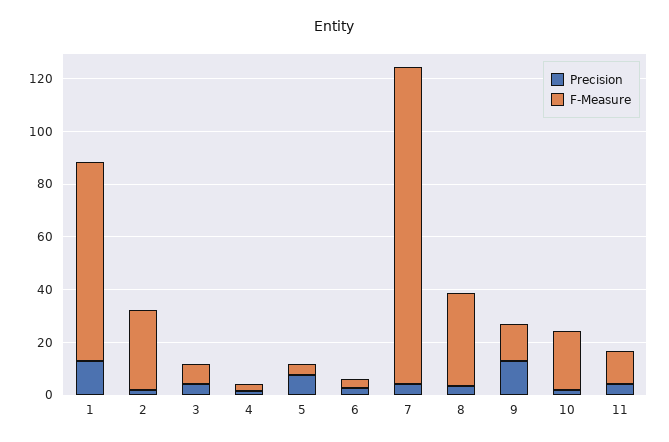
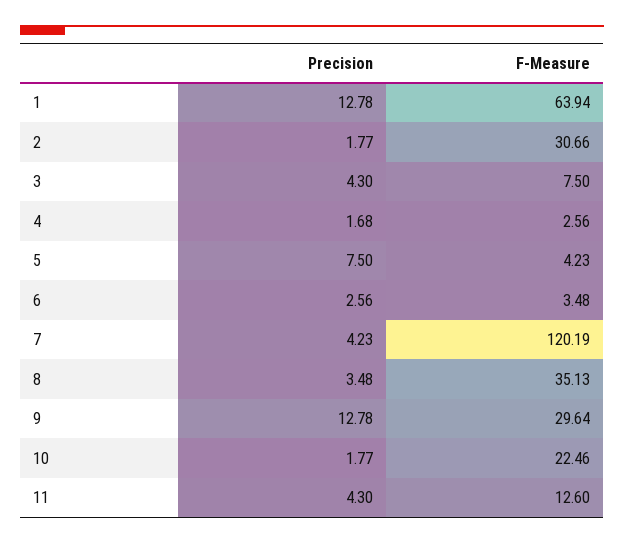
  {
    "Precision": {
      "1": 12.78,
      "2": 1.77,
      "3": 4.3,
      "4": 1.68,
      "5": 7.5,
      "6": 2.56,
      "7": 4.23,
      "8": 3.48,
      "9": 12.78,
      "10": 1.77,
      "11": 4.3
    },
    "F-Measure": {
-     "1": 75,
+     "1": 63.94,
      "2": 30.66,
      "3": 7.5,
      "4": 2.56,
      "5": 4.23,
      "6": 3.48,
      "7": 120.19,
      "8": 35.13,
-     "9": 15,
+     "9": 29.64,
      "10": 22.46,
      "11": 12.6
    }
  }

